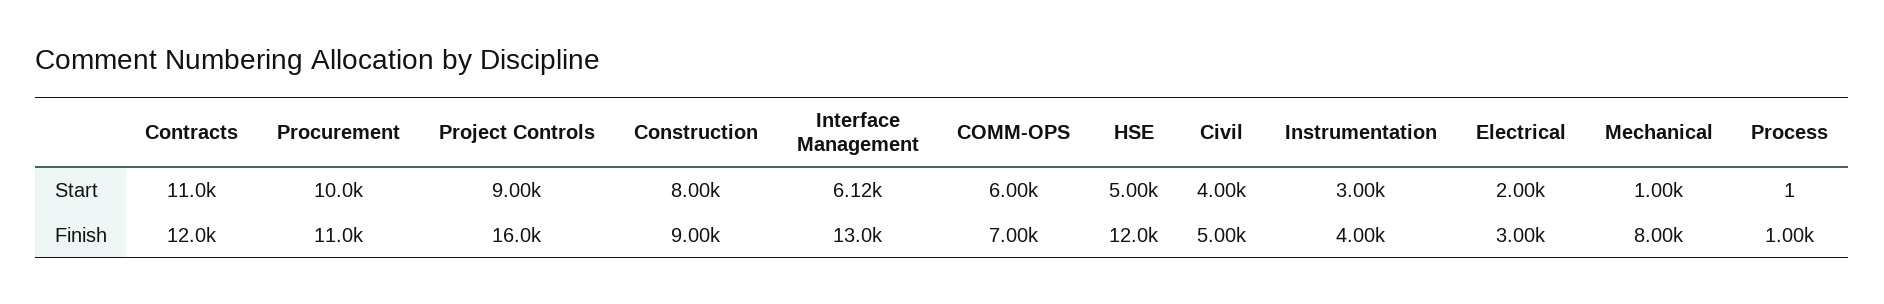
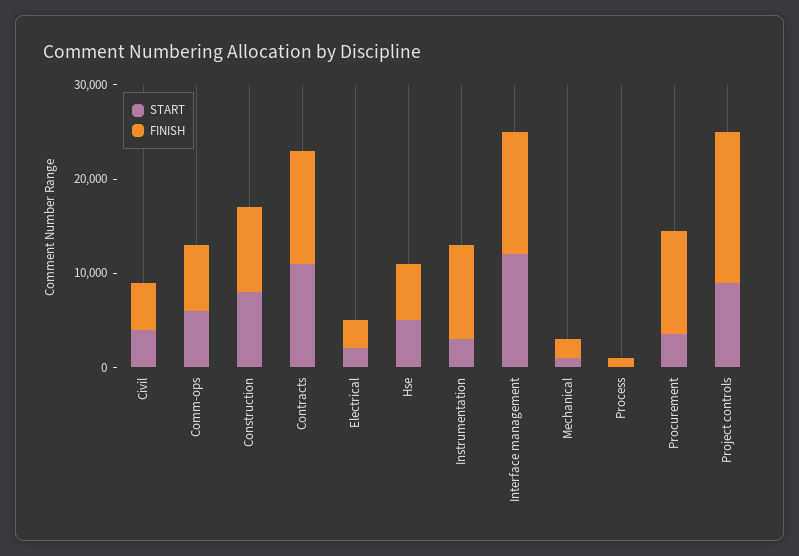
  {
    "Start": {
      "Contracts": 11000,
-     "Procurement": 10000,
+     "Procurement": 4000,
      "Project Controls": 9000,
      "Construction": 8000,
-     "Interface Management": 6120,
+     "Interface Management": 12000,
      "COMM-OPS": 6000,
      "HSE": 5000,
      "Civil": 4000,
      "Instrumentation": 3000,
      "Electrical": 2000,
      "Mechanical": 1000,
      "Process": 1
    },
    "Finish": {
      "Contracts": 12000,
      "Procurement": 11000,
      "Project Controls": 16000,
      "Construction": 9000,
      "Interface Management": 13000,
      "COMM-OPS": 7000,
-     "HSE": 12000,
+     "HSE": 6000,
      "Civil": 5000,
-     "Instrumentation": 4000,
+     "Instrumentation": 10000,
      "Electrical": 3000,
-     "Mechanical": 8000,
+     "Mechanical": 2000,
      "Process": 1000
    }
  }

